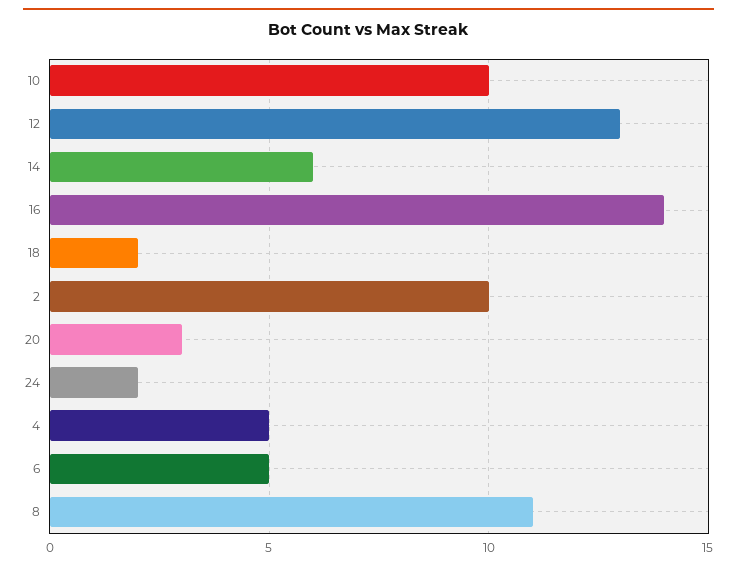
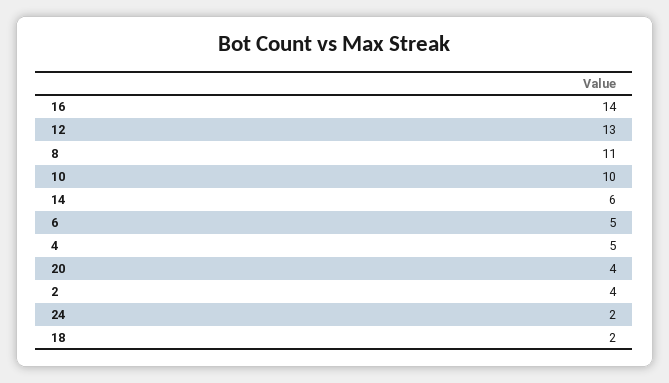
  {
    "10": 10,
    "12": 13,
    "14": 6,
    "16": 14,
    "18": 2,
-   "2": 10,
+   "2": 4,
-   "20": 3,
+   "20": 4,
    "24": 2,
    "4": 5,
    "6": 5,
    "8": 11
  }

